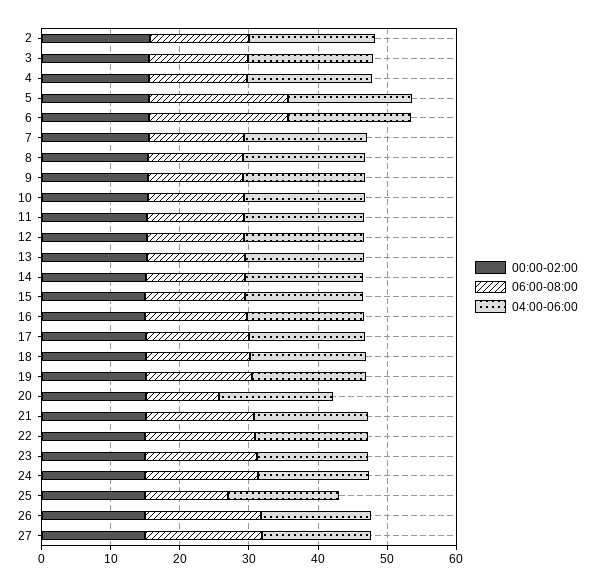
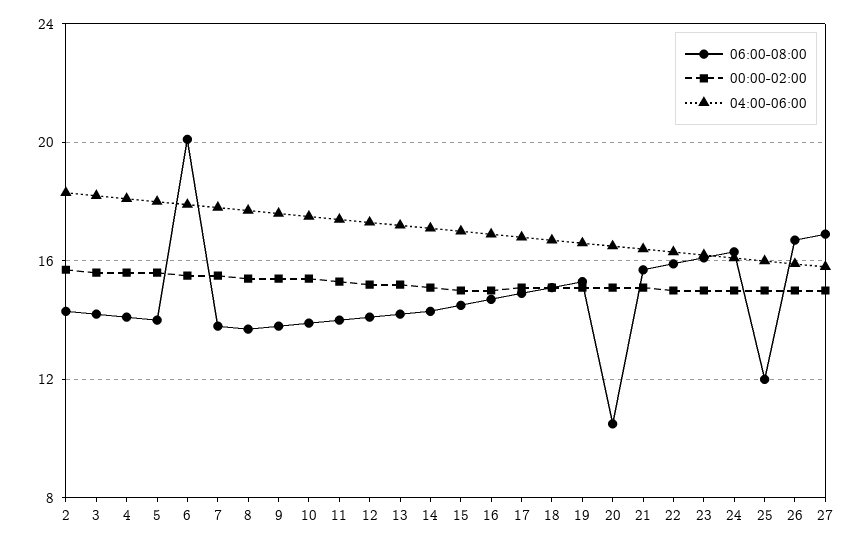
  {
    "00:00-02:00": {
      "2": 15.5,
      "3": 15.5,
      "4": 15.5,
      "5": 15.5,
      "6": 15.5,
      "7": 15.5,
      "8": 15.5,
      "9": 15.5,
      "10": 15.5,
      "11": 15.5,
      "12": 15,
      "13": 15,
      "14": 15,
      "15": 15,
      "16": 15,
      "17": 15,
      "18": 15,
      "19": 15,
      "20": 15,
      "21": 15,
      "22": 15,
      "23": 15,
      "24": 15,
      "25": 15,
      "26": 15,
      "27": 15
    },
    "06:00-08:00": {
      "2": 14.5,
      "3": 14,
      "4": 14,
-     "5": 20,
+     "5": 14,
      "6": 20,
      "7": 14,
      "8": 13.5,
      "9": 14,
      "10": 14,
      "11": 14,
      "12": 14,
      "13": 14,
      "14": 14.5,
      "15": 14.5,
      "16": 14.5,
      "17": 15,
      "18": 15,
      "19": 15.5,
      "20": 10.5,
      "21": 15.5,
      "22": 16,
      "23": 16,
      "24": 16.5,
      "25": 12,
      "26": 16.5,
      "27": 17
    },
    "04:00-06:00": {
      "2": 18.5,
      "3": 18,
      "4": 18,
      "5": 18,
      "6": 18,
      "7": 18,
      "8": 17.5,
      "9": 17.5,
      "10": 17.5,
      "11": 17.5,
      "12": 17.5,
      "13": 17,
      "14": 17,
      "15": 17,
      "16": 17,
      "17": 17,
      "18": 16.5,
      "19": 16.5,
      "20": 16.5,
      "21": 16.5,
      "22": 16.5,
      "23": 16,
      "24": 16,
      "25": 16,
      "26": 16,
      "27": 16
    }
  }

